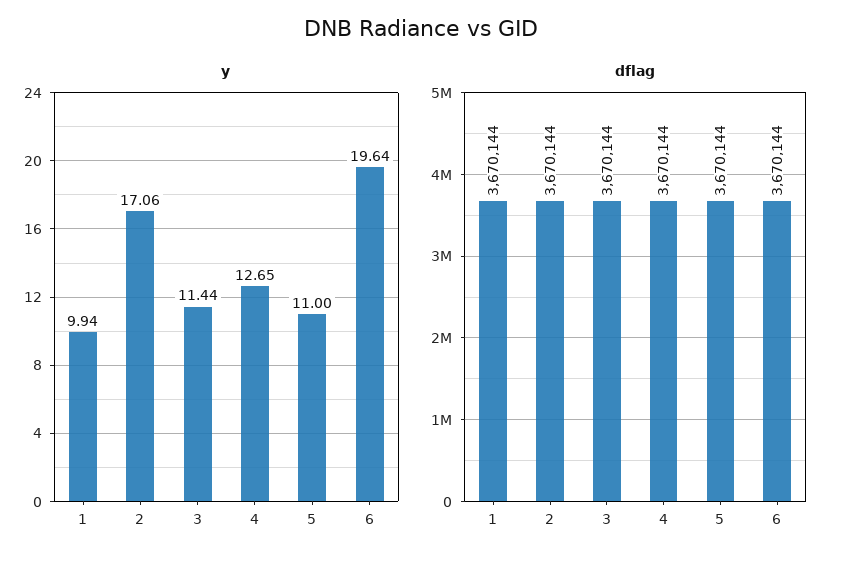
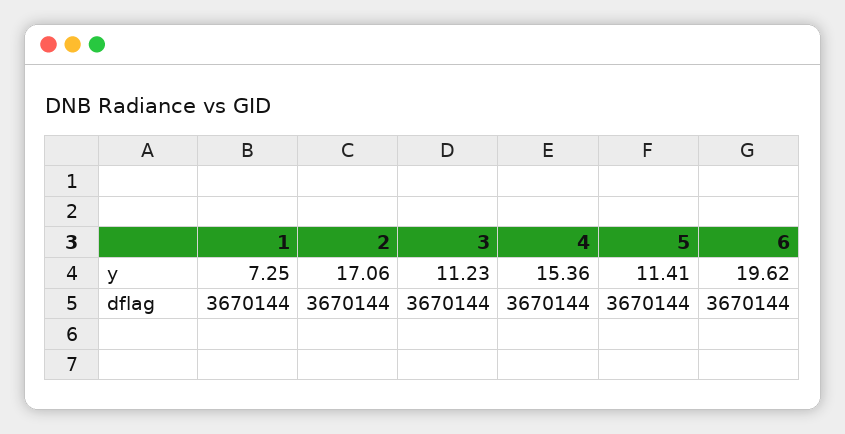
  {
    "y": {
-     "1": 9.94,
+     "1": 7.25,
      "2": 17.06,
-     "3": 11.44,
+     "3": 11.23,
-     "4": 12.65,
+     "4": 15.36,
-     "5": 11,
+     "5": 11.41,
-     "6": 19.64
+     "6": 19.62
    },
    "dflag": {
      "1": 3670144,
      "2": 3670144,
      "3": 3670144,
      "4": 3670144,
      "5": 3670144,
      "6": 3670144
    }
  }

